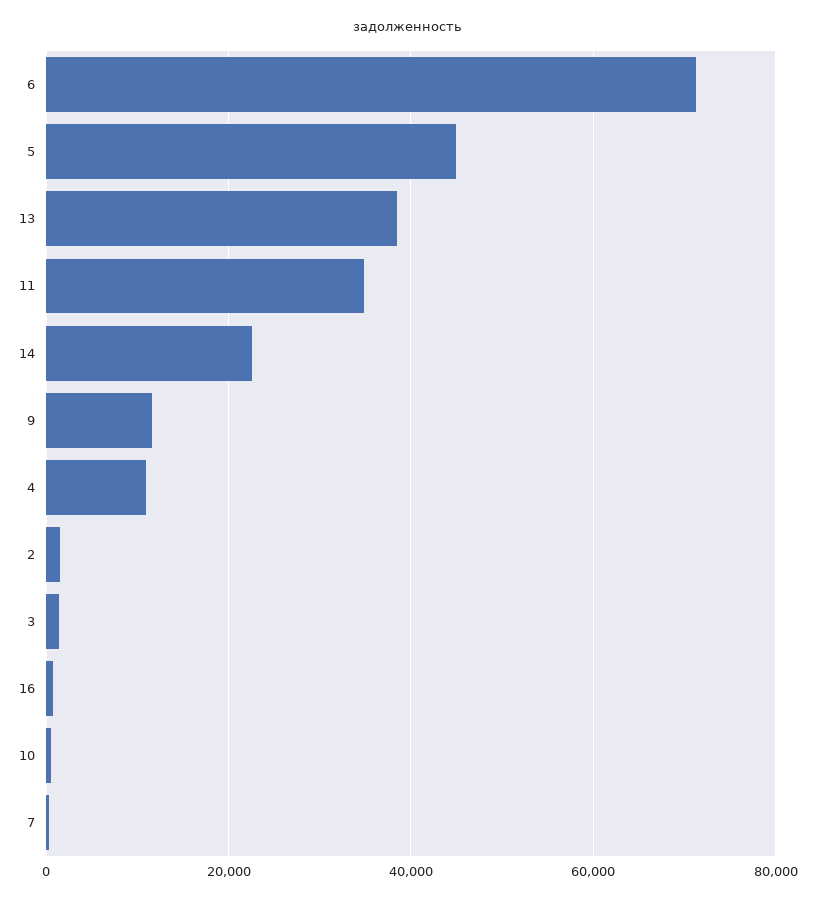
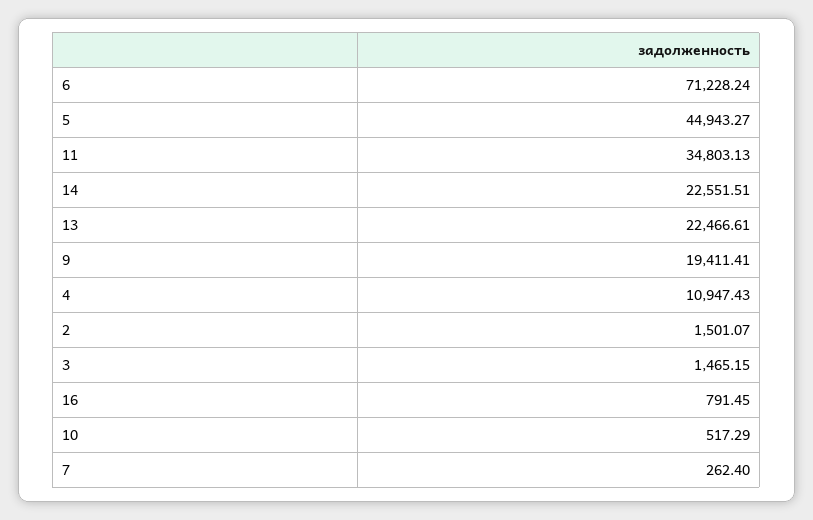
  {
    "6": 71228.24,
    "5": 44943.27,
-   "13": 38000,
+   "13": 22466.61,
    "11": 34803.13,
    "14": 22551.51,
-   "9": 12000,
+   "9": 19411.41,
    "4": 10947.43,
    "2": 1501.07,
    "3": 1465.15,
    "16": 791.45,
    "10": 517.29,
    "7": 262.4
  }

